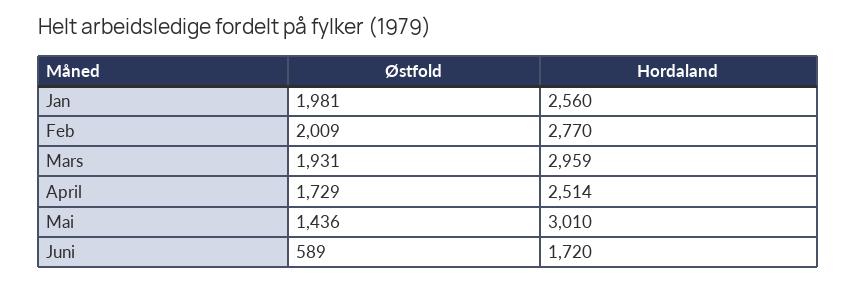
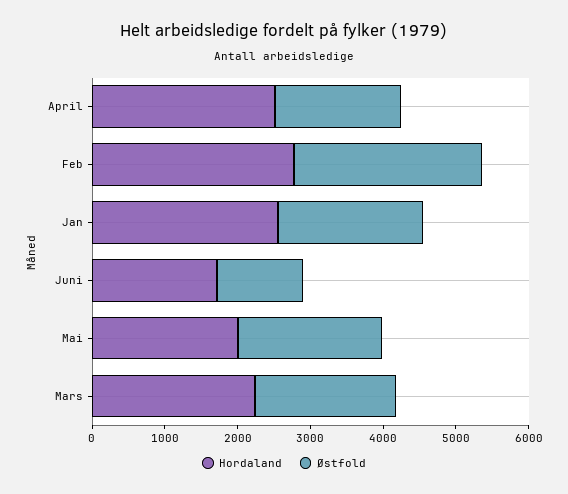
  {
    "Østfold": {
      "Jan": 1981,
-     "Feb": 2009,
+     "Feb": 2600,
      "Mars": 1931,
      "April": 1729,
-     "Mai": 1436,
+     "Mai": 2000,
-     "Juni": 589
+     "Juni": 1200
    },
    "Hordaland": {
      "Jan": 2560,
      "Feb": 2770,
-     "Mars": 2959,
+     "Mars": 2200,
      "April": 2514,
-     "Mai": 3010,
+     "Mai": 2000,
      "Juni": 1720
    }
  }

